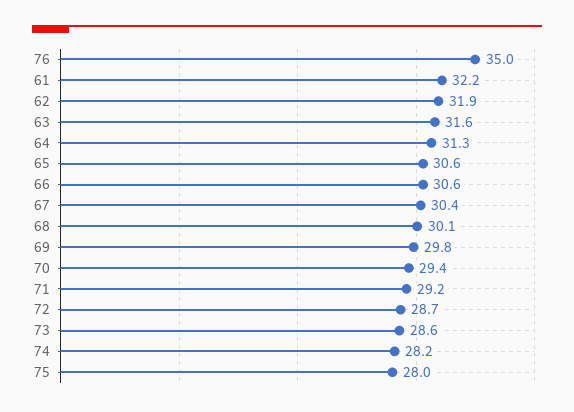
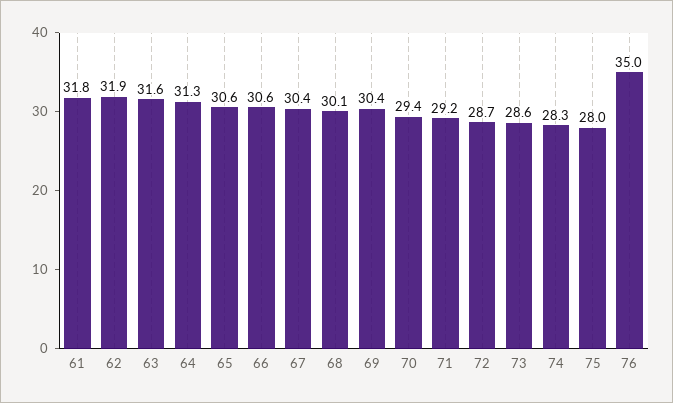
  {
    "76": 35,
-   "61": 32.2,
+   "61": 31.8,
    "62": 31.9,
    "63": 31.6,
    "64": 31.3,
    "65": 30.6,
    "66": 30.6,
    "67": 30.4,
    "68": 30.1,
-   "69": 29.8,
+   "69": 30.4,
    "70": 29.4,
    "71": 29.2,
    "72": 28.7,
    "73": 28.6,
-   "74": 28.2,
+   "74": 28.3,
    "75": 28
  }

